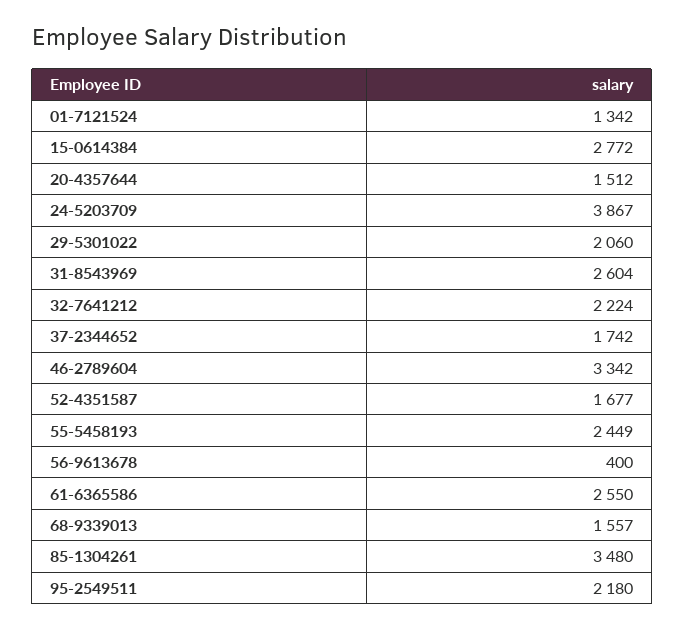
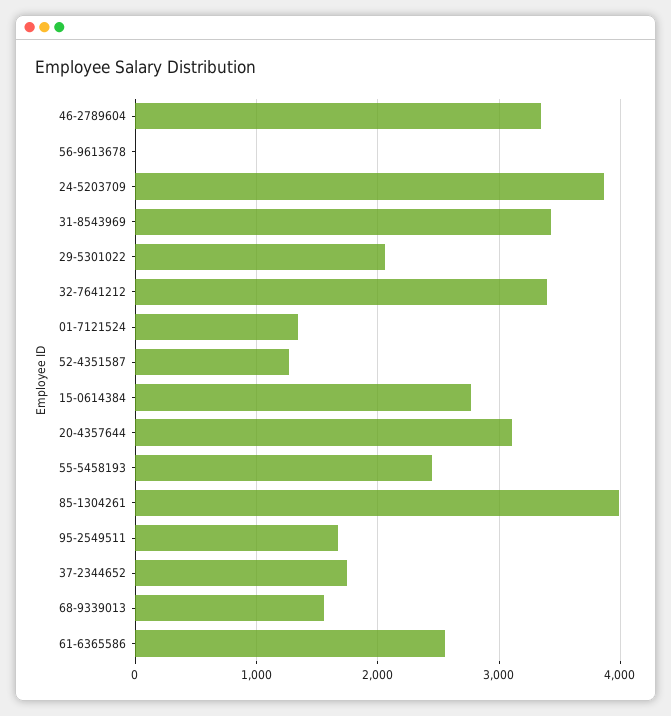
  {
    "01-7121524": 1342,
    "15-0614384": 2772,
-   "20-4357644": 1512,
+   "20-4357644": 3100,
    "24-5203709": 3867,
    "29-5301022": 2060,
-   "31-8543969": 2604,
+   "31-8543969": 3400,
-   "32-7641212": 2224,
+   "32-7641212": 3400,
    "37-2344652": 1742,
    "46-2789604": 3342,
-   "52-4351587": 1677,
+   "52-4351587": 1300,
    "55-5458193": 2449,
-   "56-9613678": 400,
+   "56-9613678": 0,
    "61-6365586": 2550,
    "68-9339013": 1557,
-   "85-1304261": 3480,
+   "85-1304261": 4000,
-   "95-2549511": 2180
+   "95-2549511": 1700
  }

